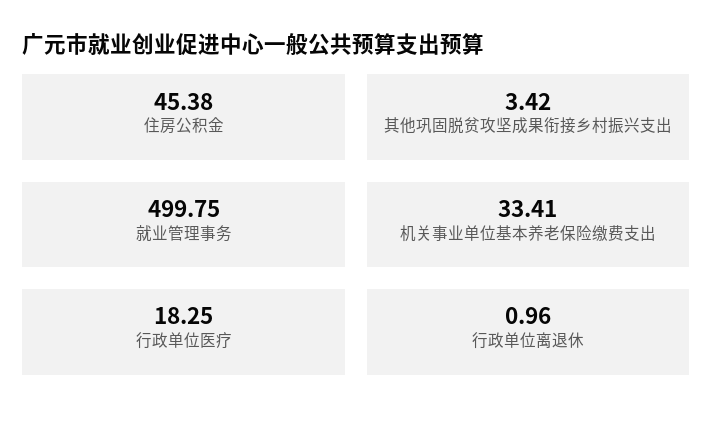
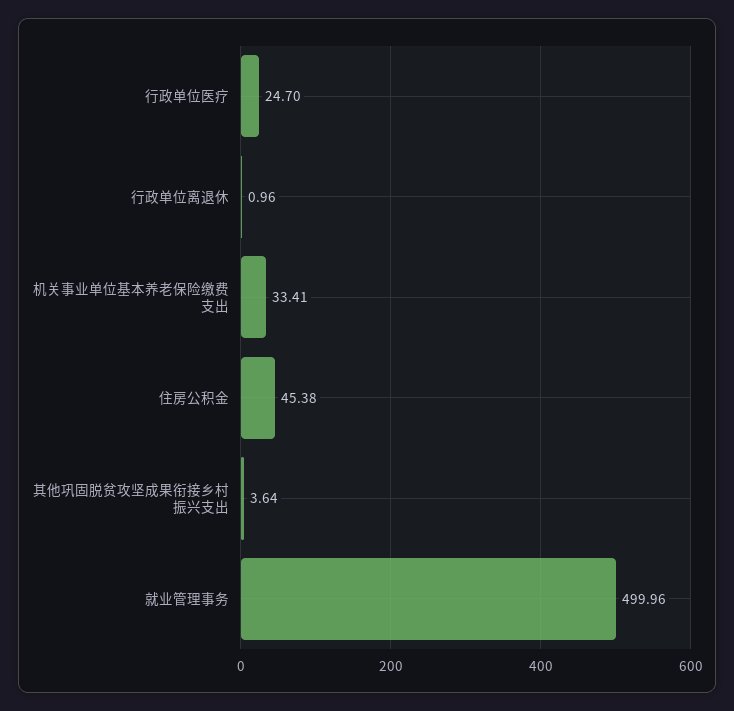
  {
    "住房公积金": 45.38,
-   "其他巩固脱贫攻坚成果衔接乡村振兴支出": 3.42,
+   "其他巩固脱贫攻坚成果衔接乡村振兴支出": 3.64,
-   "就业管理事务": 499.75,
+   "就业管理事务": 499.96,
    "机关事业单位基本养老保险缴费支出": 33.41,
-   "行政单位医疗": 18.25,
+   "行政单位医疗": 24.7,
    "行政单位离退休": 0.96
  }

